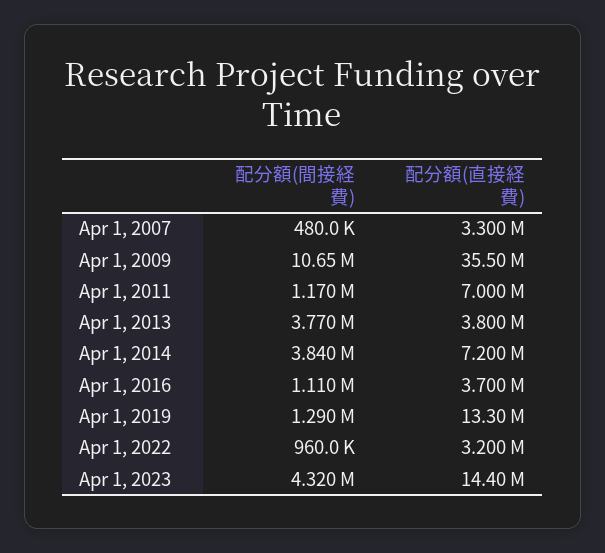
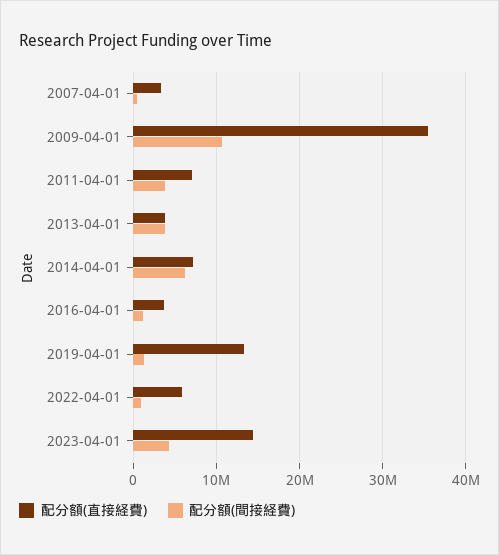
  {
    "配分額(間接経費)": {
      "Apr 1, 2007": 480000,
      "Apr 1, 2009": 10650000,
-     "Apr 1, 2011": 1170000,
+     "Apr 1, 2011": 4000000,
      "Apr 1, 2013": 3770000,
-     "Apr 1, 2014": 3840000,
+     "Apr 1, 2014": 6000000,
      "Apr 1, 2016": 1110000,
      "Apr 1, 2019": 1290000,
      "Apr 1, 2022": 960000,
      "Apr 1, 2023": 4320000
    },
    "配分額(直接経費)": {
      "Apr 1, 2007": 3300000,
      "Apr 1, 2009": 35500000,
      "Apr 1, 2011": 7000000,
      "Apr 1, 2013": 3800000,
      "Apr 1, 2014": 7200000,
      "Apr 1, 2016": 3700000,
      "Apr 1, 2019": 13300000,
-     "Apr 1, 2022": 3200000,
+     "Apr 1, 2022": 6000000,
      "Apr 1, 2023": 14400000
    }
  }

